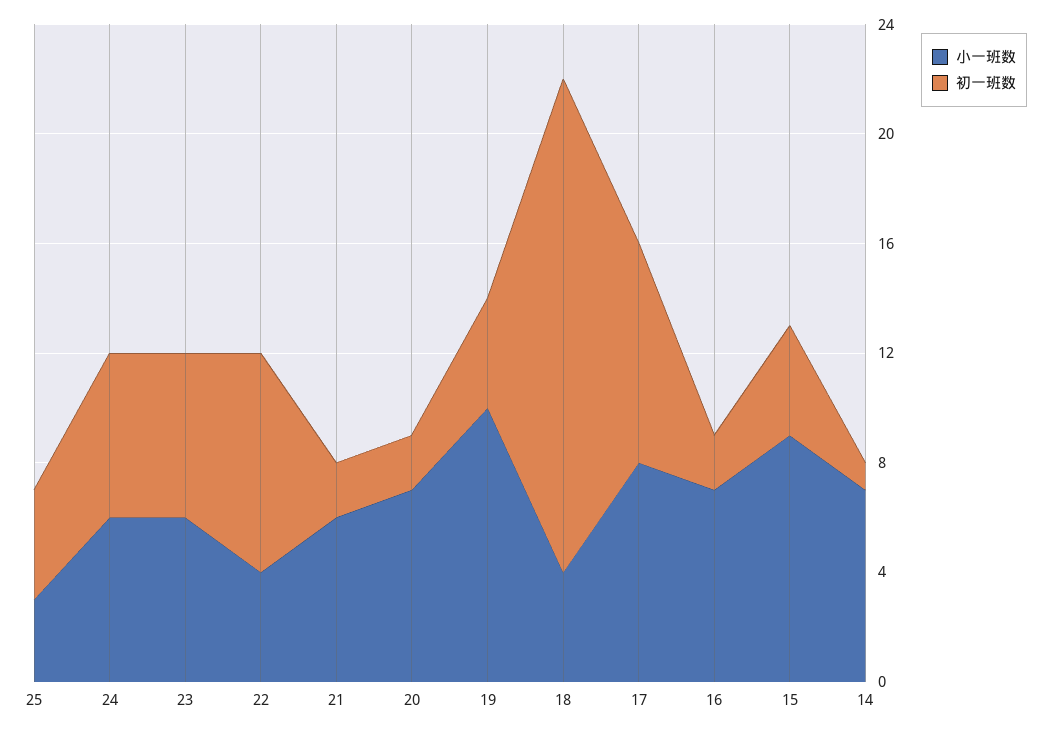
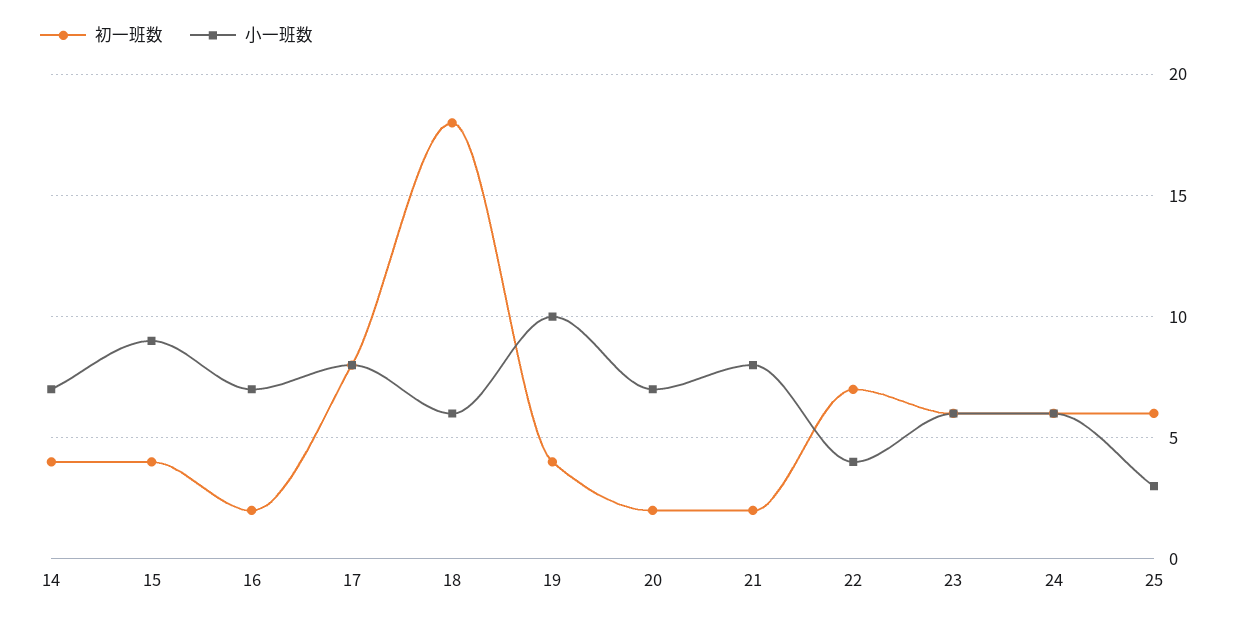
  {
    "小一班数": {
      "25": 3,
      "24": 6,
      "23": 6,
      "22": 4,
-     "21": 6,
+     "21": 8,
      "20": 7,
      "19": 10,
-     "18": 4,
+     "18": 6,
      "17": 8,
      "16": 7,
      "15": 9,
      "14": 7
    },
    "初一班数": {
-     "25": 4,
+     "25": 6,
      "24": 6,
      "23": 6,
-     "22": 8,
+     "22": 7,
      "21": 2,
      "20": 2,
      "19": 4,
      "18": 18,
      "17": 8,
      "16": 2,
      "15": 4,
-     "14": 1
+     "14": 4
    }
  }

